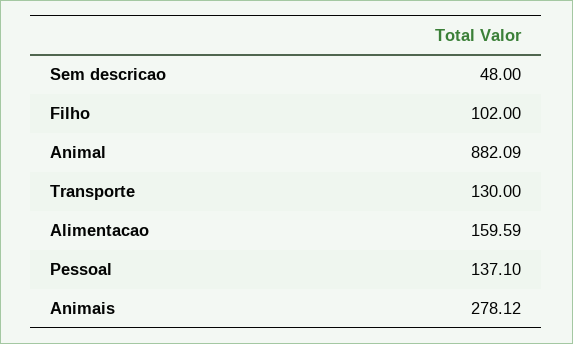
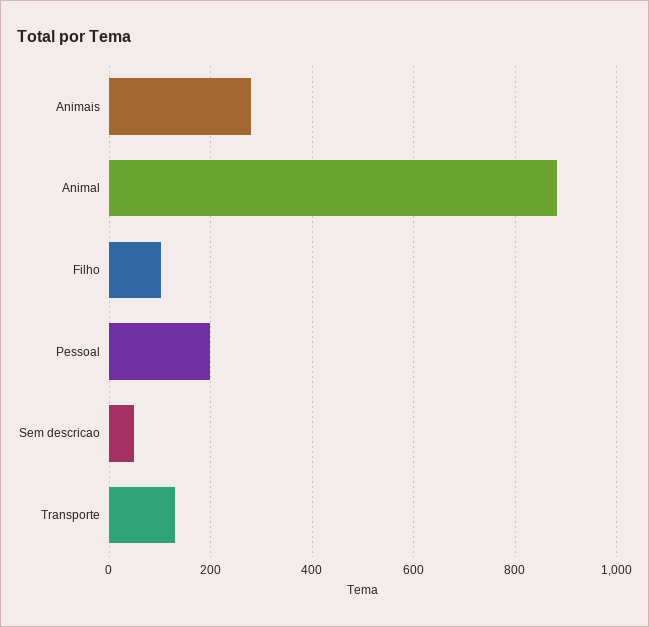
  {
    "Sem descricao": 48,
    "Filho": 102,
    "Animal": 882.09,
    "Transporte": 130,
-   "Alimentacao": 159.59,
-   "Pessoal": 137.1,
+   "Pessoal": 200,
    "Animais": 278.12
  }

